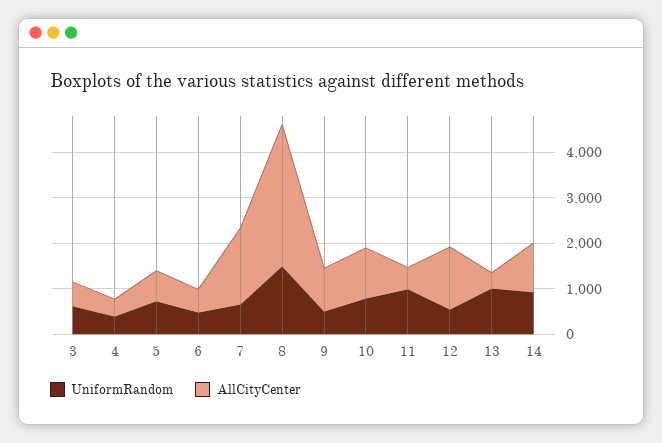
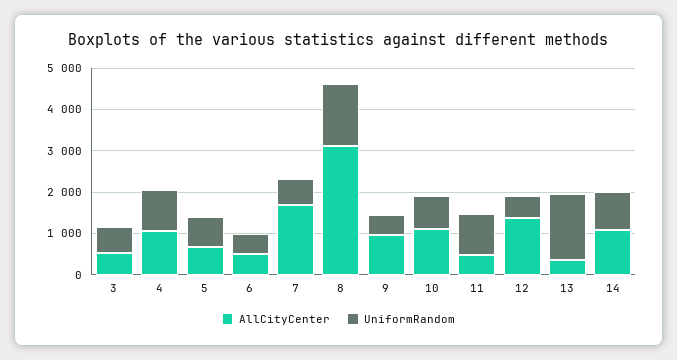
  {
    "UniformRandom": {
      "3": 600,
-     "4": 400,
+     "4": 1000,
      "5": 800,
      "6": 400,
      "7": 600,
      "8": 1400,
      "9": 400,
      "10": 800,
      "11": 1000,
      "12": 600,
-     "13": 1000,
+     "13": 1600,
      "14": 1000
    },
    "AllCityCenter": {
      "3": 600,
-     "4": 400,
+     "4": 1000,
      "5": 600,
      "6": 600,
      "7": 1600,
      "8": 3200,
      "9": 1000,
      "10": 1200,
      "11": 400,
      "12": 1400,
      "13": 400,
      "14": 1000
    }
  }

